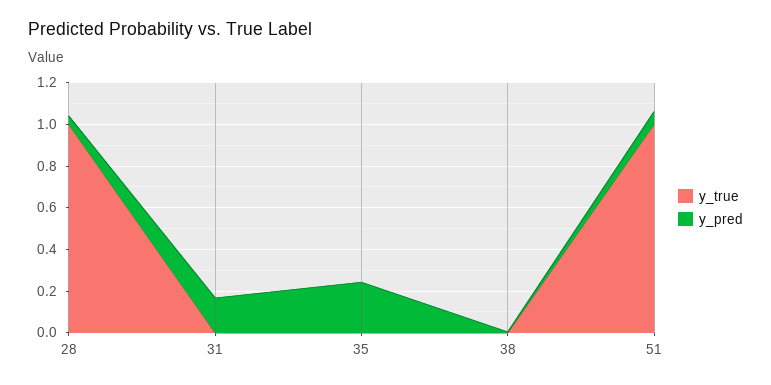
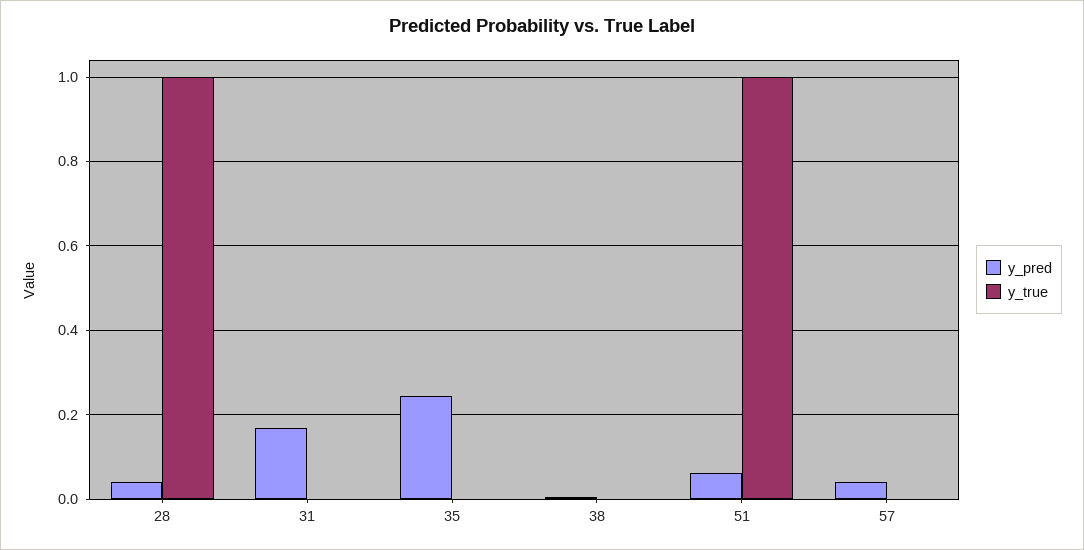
  {
    "y_true": {
      "28": 1,
      "31": 0,
      "35": 0,
      "38": 0,
-     "51": 1
+     "51": 1,
+     "57": 0
    },
    "y_pred": {
      "28": 0.04,
      "31": 0.16,
      "35": 0.24,
      "38": 0,
-     "51": 0.06
+     "51": 0.06,
+     "57": 0.04
    }
  }

